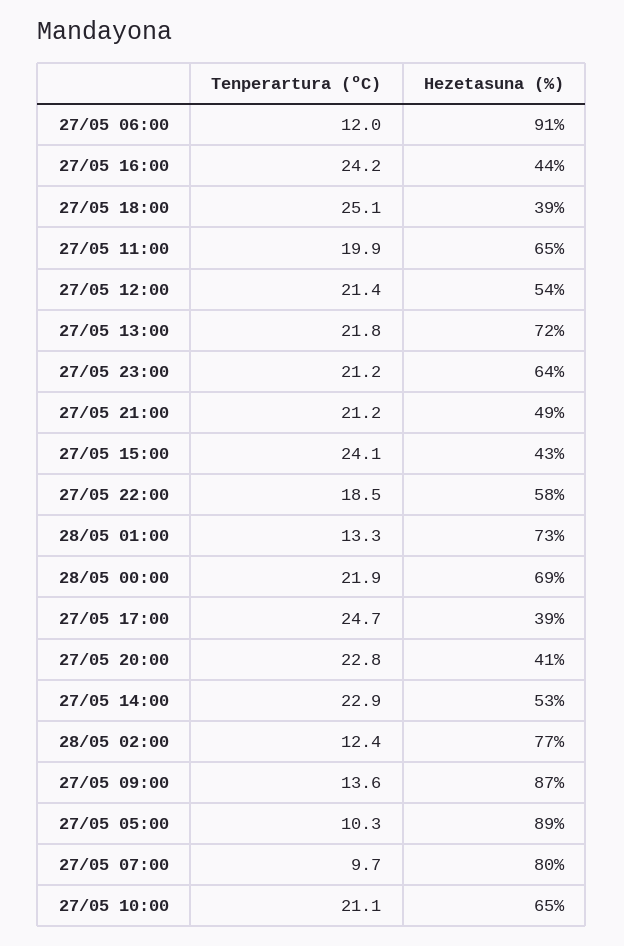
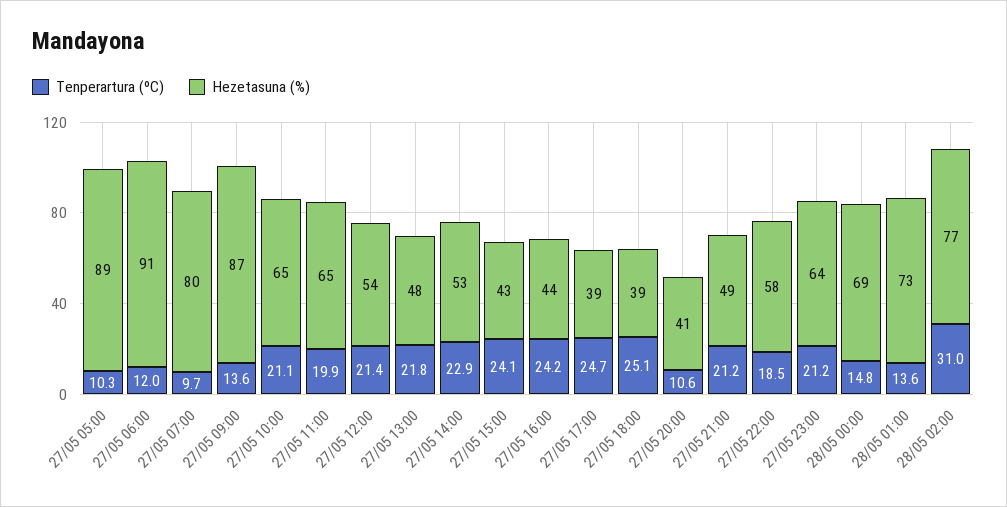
  {
    "Tenperartura (ºC)": {
      "27/05 06:00": 12,
      "27/05 16:00": 24.2,
      "27/05 18:00": 25.1,
      "27/05 11:00": 19.9,
      "27/05 12:00": 21.4,
      "27/05 13:00": 21.8,
      "27/05 23:00": 21.2,
      "27/05 21:00": 21.2,
      "27/05 15:00": 24.1,
      "27/05 22:00": 18.5,
-     "28/05 01:00": 13.3,
+     "28/05 01:00": 13.6,
-     "28/05 00:00": 21.9,
+     "28/05 00:00": 14.8,
      "27/05 17:00": 24.7,
-     "27/05 20:00": 22.8,
+     "27/05 20:00": 10.6,
      "27/05 14:00": 22.9,
-     "28/05 02:00": 12.4,
+     "28/05 02:00": 31,
      "27/05 09:00": 13.6,
      "27/05 05:00": 10.3,
      "27/05 07:00": 9.7,
      "27/05 10:00": 21.1
    },
    "Hezetasuna (%)": {
      "27/05 06:00": 91,
      "27/05 16:00": 44,
      "27/05 18:00": 39,
      "27/05 11:00": 65,
      "27/05 12:00": 54,
-     "27/05 13:00": 72,
+     "27/05 13:00": 48,
      "27/05 23:00": 64,
      "27/05 21:00": 49,
      "27/05 15:00": 43,
      "27/05 22:00": 58,
      "28/05 01:00": 73,
      "28/05 00:00": 69,
      "27/05 17:00": 39,
      "27/05 20:00": 41,
      "27/05 14:00": 53,
      "28/05 02:00": 77,
      "27/05 09:00": 87,
      "27/05 05:00": 89,
      "27/05 07:00": 80,
      "27/05 10:00": 65
    }
  }

